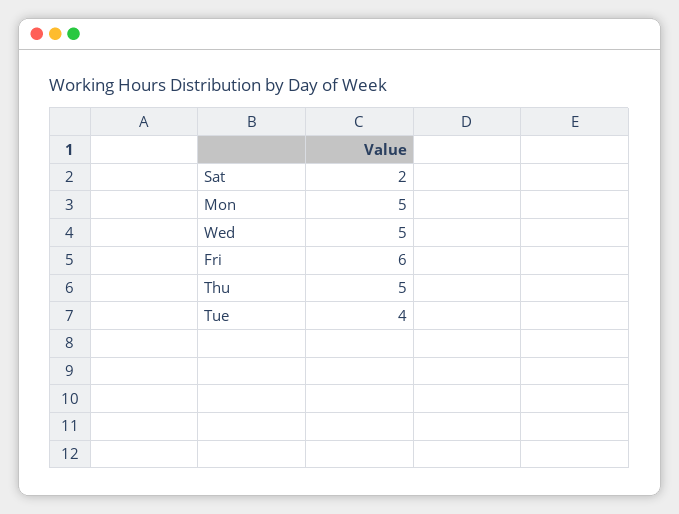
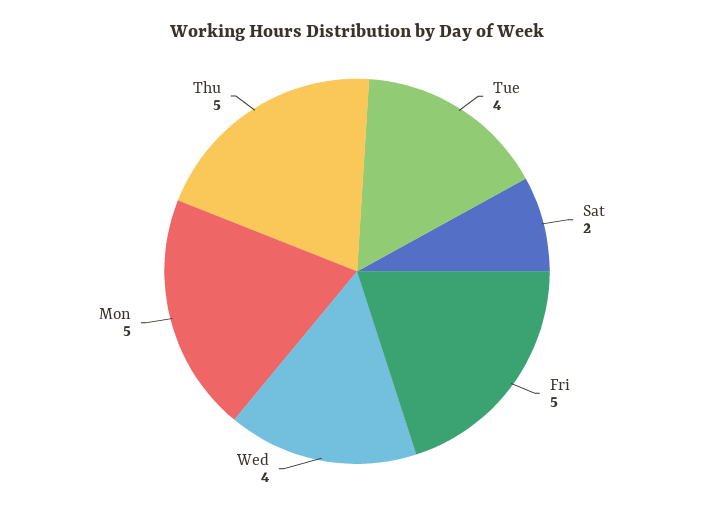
  {
    "Sat": 2,
    "Mon": 5,
-   "Wed": 5,
+   "Wed": 4,
-   "Fri": 6,
+   "Fri": 5,
    "Thu": 5,
    "Tue": 4
  }

